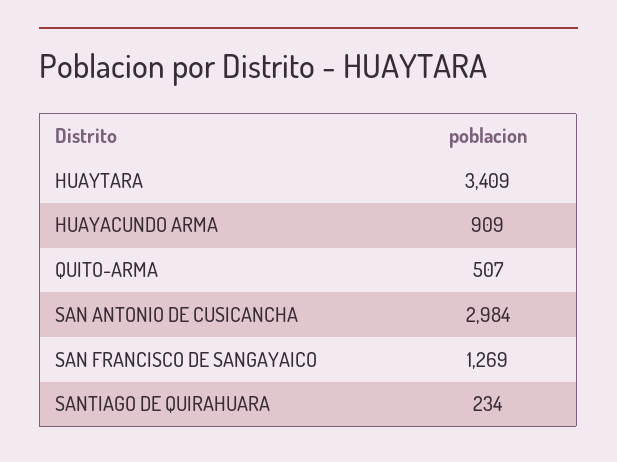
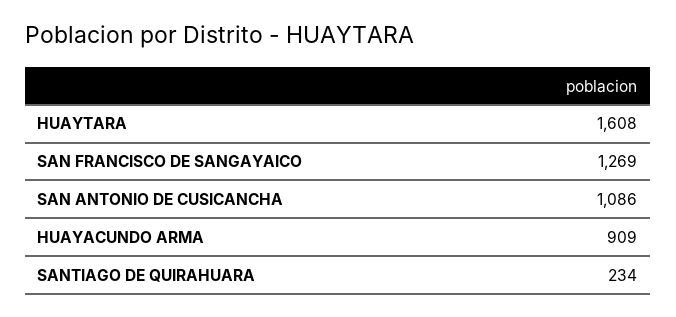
  {
-   "HUAYTARA": 3409,
+   "HUAYTARA": 1608,
    "HUAYACUNDO ARMA": 909,
-   "QUITO-ARMA": 507,
-   "SAN ANTONIO DE CUSICANCHA": 2984,
+   "SAN ANTONIO DE CUSICANCHA": 1086,
    "SAN FRANCISCO DE SANGAYAICO": 1269,
    "SANTIAGO DE QUIRAHUARA": 234
  }

